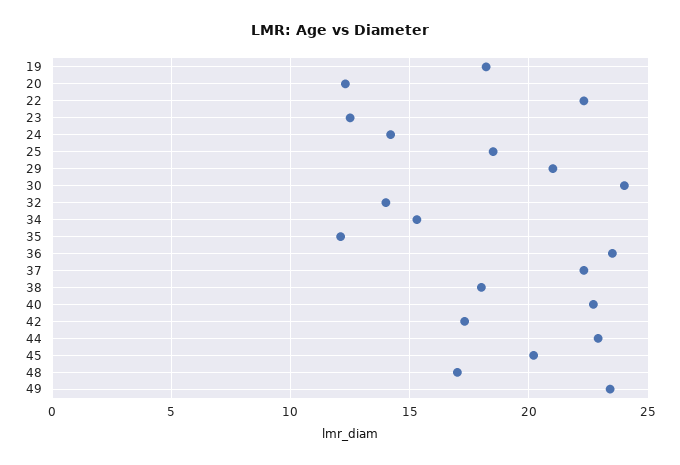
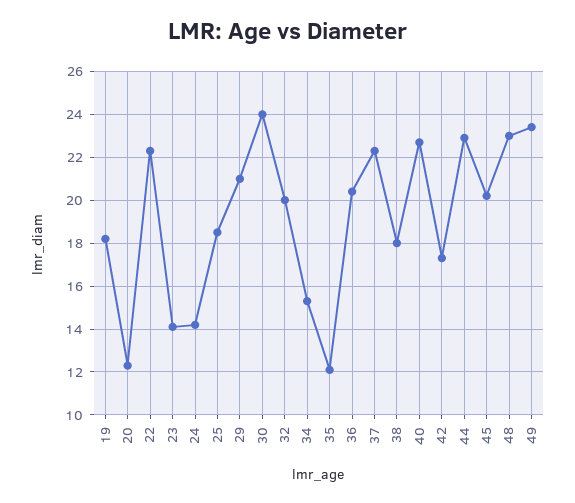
  {
    "19": 18,
    "20": 12.5,
    "22": 22.5,
-   "23": 12.5,
+   "23": 14,
    "24": 14,
    "25": 18.5,
    "29": 21,
    "30": 24,
-   "32": 14,
+   "32": 20,
    "34": 15.5,
    "35": 12,
-   "36": 23.5,
+   "36": 20.5,
    "37": 22.5,
    "38": 18,
    "40": 22.5,
    "42": 17.5,
    "44": 23,
    "45": 20,
-   "48": 17,
+   "48": 23,
    "49": 23.5
  }

